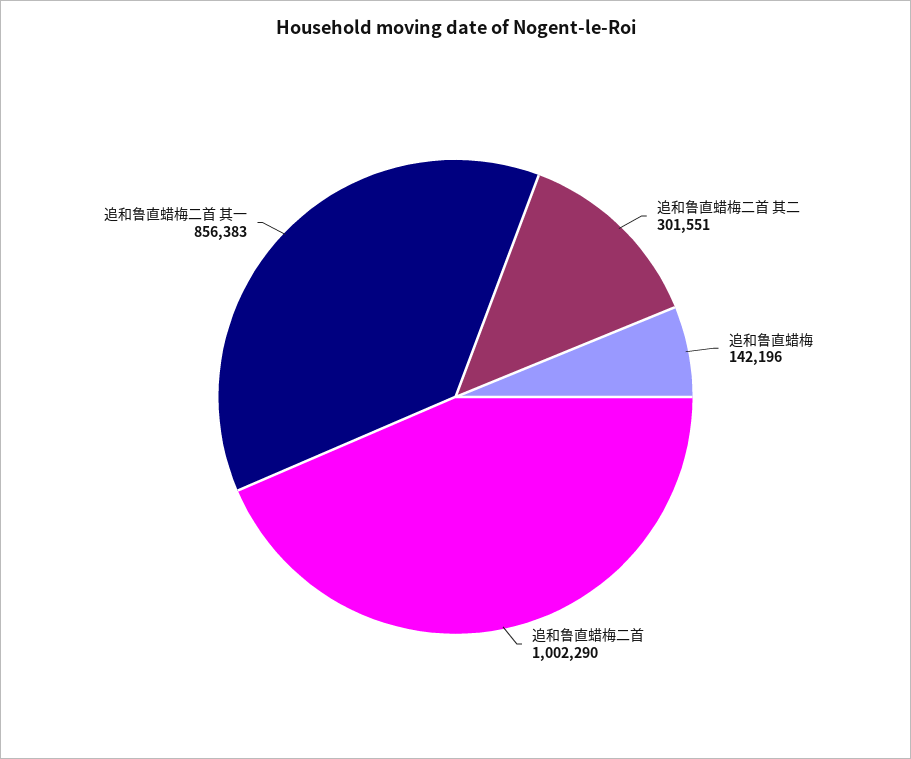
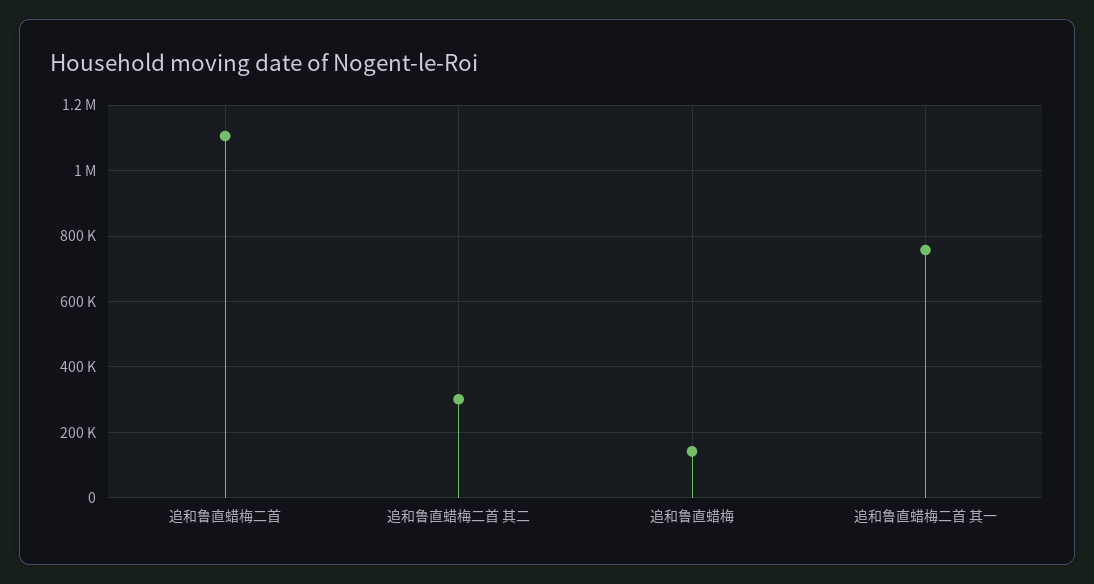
  {
    "追和鲁直蜡梅二首 其二": 301551,
    "追和鲁直蜡梅": 142196,
-   "追和鲁直蜡梅二首": 1002290,
+   "追和鲁直蜡梅二首": 1100000,
-   "追和鲁直蜡梅二首 其一": 856383
+   "追和鲁直蜡梅二首 其一": 760000
  }

